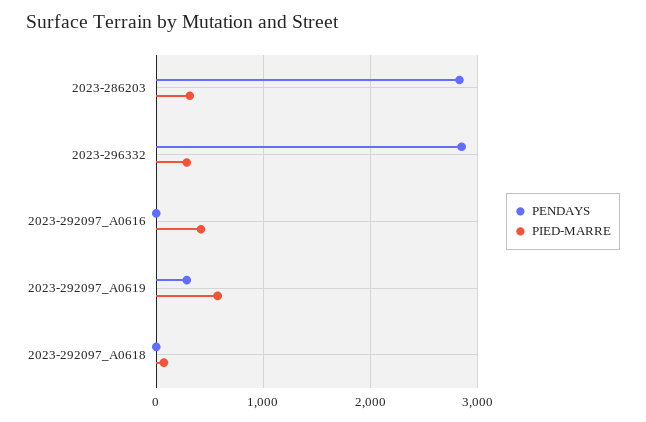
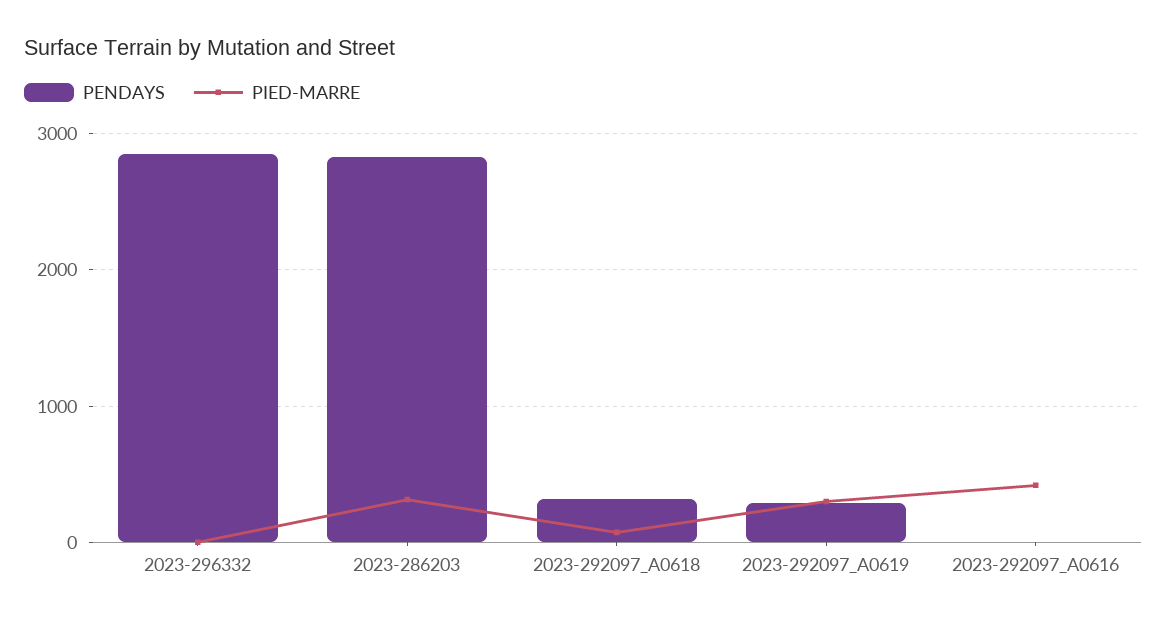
  {
    "PENDAYS": {
      "2023-286203": 2800,
      "2023-296332": 2800,
      "2023-292097_A0616": 0,
      "2023-292097_A0619": 300,
-     "2023-292097_A0618": 0
+     "2023-292097_A0618": 300
    },
    "PIED-MARRE": {
      "2023-286203": 300,
-     "2023-296332": 300,
+     "2023-296332": 0,
      "2023-292097_A0616": 400,
-     "2023-292097_A0619": 600,
+     "2023-292097_A0619": 300,
      "2023-292097_A0618": 100
    }
  }

